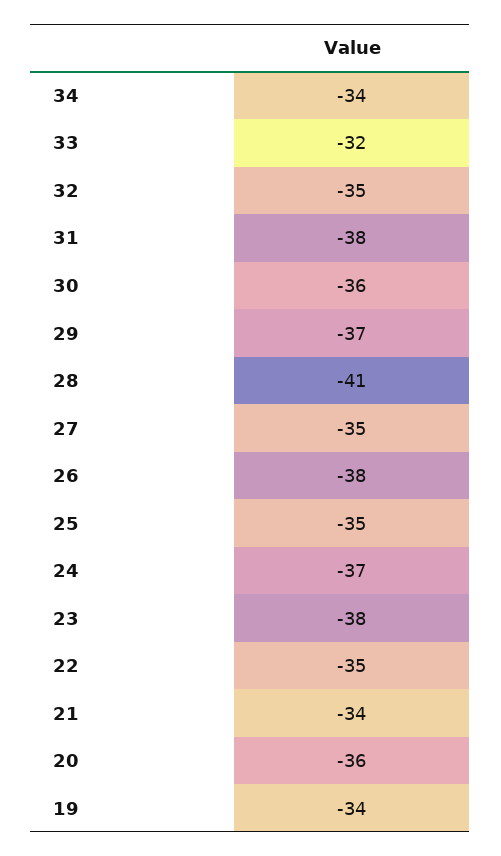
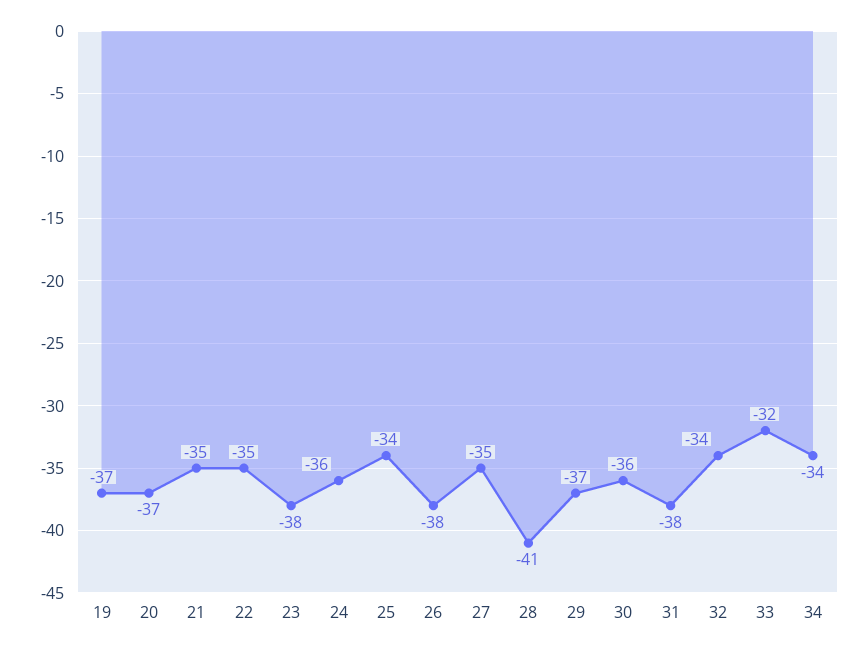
  {
    "34": -34,
    "33": -32,
-   "32": -35,
+   "32": -34,
    "31": -38,
    "30": -36,
    "29": -37,
    "28": -41,
    "27": -35,
    "26": -38,
-   "25": -35,
+   "25": -34,
-   "24": -37,
+   "24": -36,
    "23": -38,
    "22": -35,
-   "21": -34,
+   "21": -35,
-   "20": -36,
+   "20": -37,
-   "19": -34
+   "19": -37
  }

